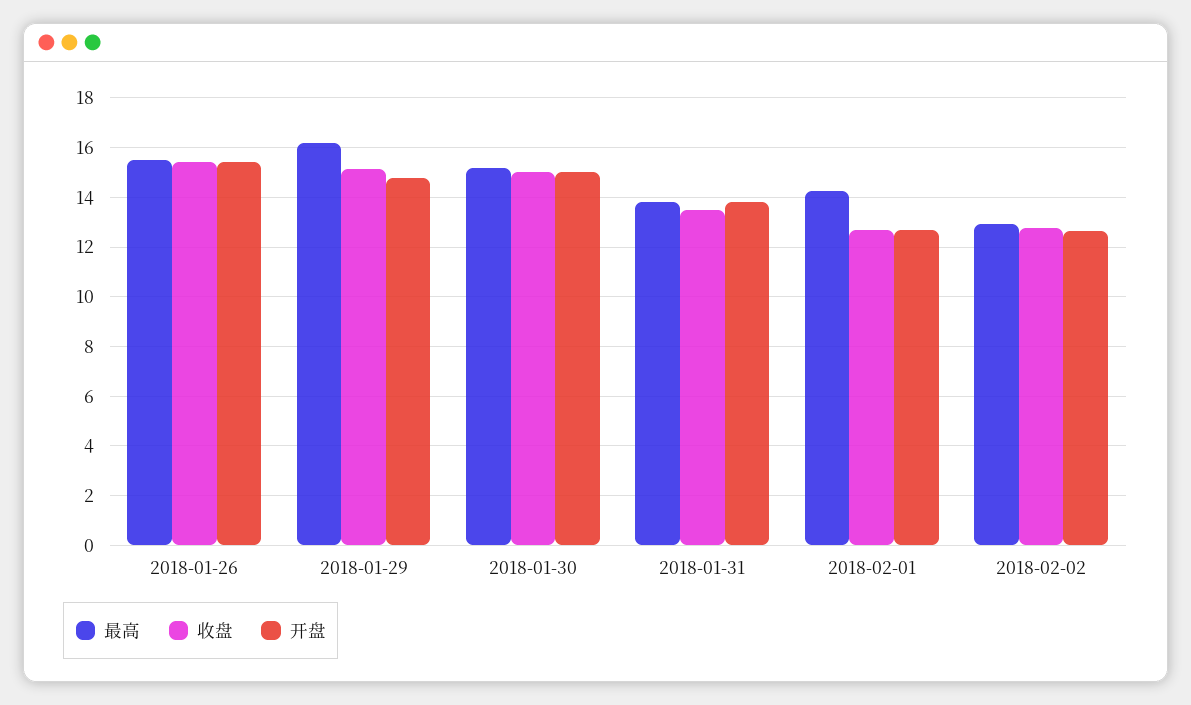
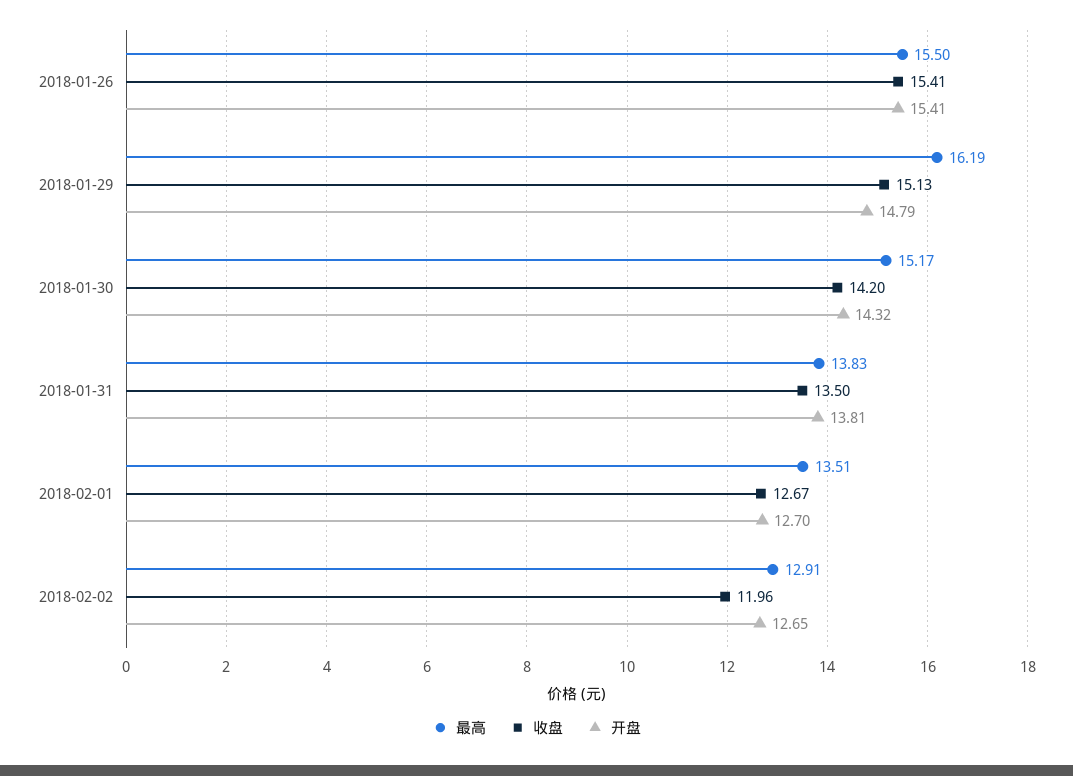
  {
    "最高": {
      "2018-01-26": 15.5,
      "2018-01-29": 16.19,
      "2018-01-30": 15.17,
      "2018-01-31": 13.83,
-     "2018-02-01": 14.25,
+     "2018-02-01": 13.51,
      "2018-02-02": 12.91
    },
    "收盘": {
      "2018-01-26": 15.41,
      "2018-01-29": 15.13,
-     "2018-01-30": 15,
+     "2018-01-30": 14.2,
      "2018-01-31": 13.5,
      "2018-02-01": 12.67,
-     "2018-02-02": 12.75
+     "2018-02-02": 11.96
    },
    "开盘": {
      "2018-01-26": 15.41,
      "2018-01-29": 14.79,
-     "2018-01-30": 15,
+     "2018-01-30": 14.32,
      "2018-01-31": 13.81,
      "2018-02-01": 12.7,
      "2018-02-02": 12.65
    }
  }

